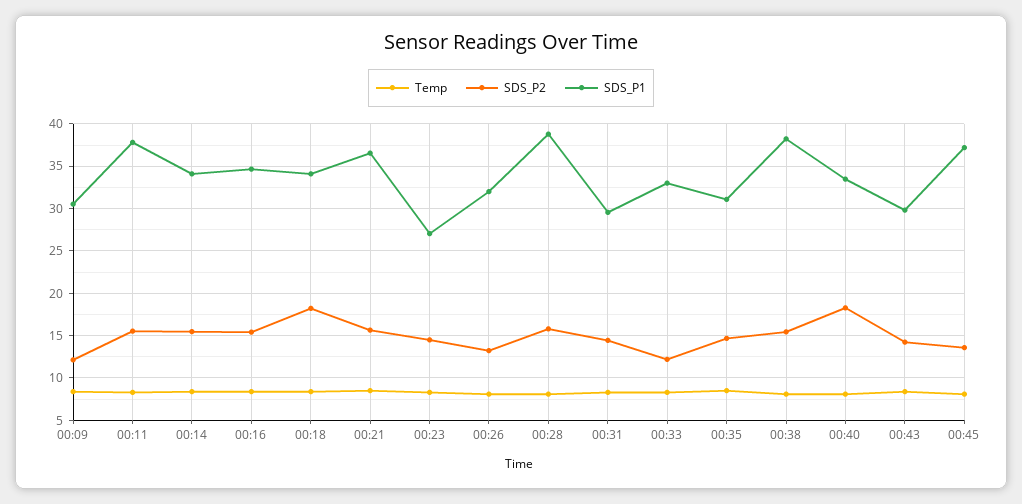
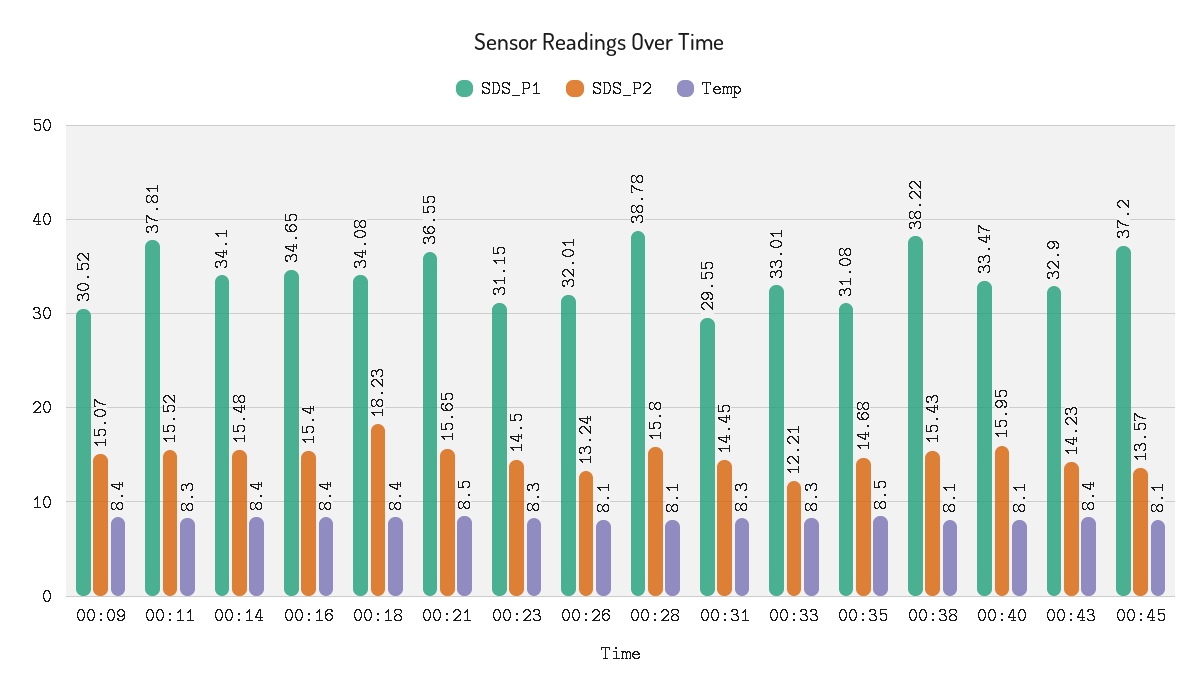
  {
    "Temp": {
      "00:09": 8.4,
      "00:11": 8.3,
      "00:14": 8.4,
      "00:16": 8.4,
      "00:18": 8.4,
      "00:21": 8.5,
      "00:23": 8.3,
      "00:26": 8.1,
      "00:28": 8.1,
      "00:31": 8.3,
      "00:33": 8.3,
      "00:35": 8.5,
      "00:38": 8.1,
      "00:40": 8.1,
      "00:43": 8.4,
      "00:45": 8.1
    },
    "SDS_P2": {
-     "00:09": 12,
+     "00:09": 15.07,
      "00:11": 15.52,
      "00:14": 15.48,
      "00:16": 15.4,
      "00:18": 18.23,
      "00:21": 15.65,
      "00:23": 14.5,
      "00:26": 13.24,
      "00:28": 15.8,
      "00:31": 14.45,
      "00:33": 12.21,
      "00:35": 14.68,
      "00:38": 15.43,
-     "00:40": 18,
+     "00:40": 15.95,
      "00:43": 14.23,
      "00:45": 13.57
    },
    "SDS_P1": {
      "00:09": 30.52,
      "00:11": 37.81,
      "00:14": 34.1,
      "00:16": 34.65,
      "00:18": 34.08,
      "00:21": 36.55,
-     "00:23": 27,
+     "00:23": 31.15,
      "00:26": 32.01,
      "00:28": 38.78,
      "00:31": 29.55,
      "00:33": 33.01,
      "00:35": 31.08,
      "00:38": 38.22,
      "00:40": 33.47,
-     "00:43": 30,
+     "00:43": 32.9,
      "00:45": 37.2
    }
  }

